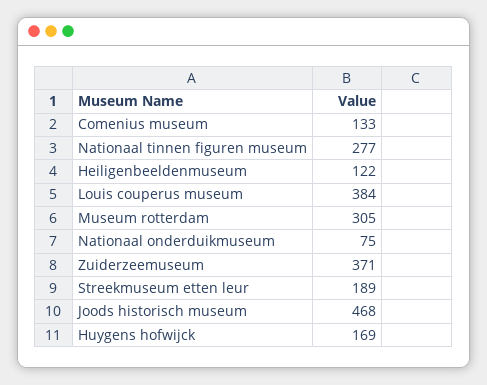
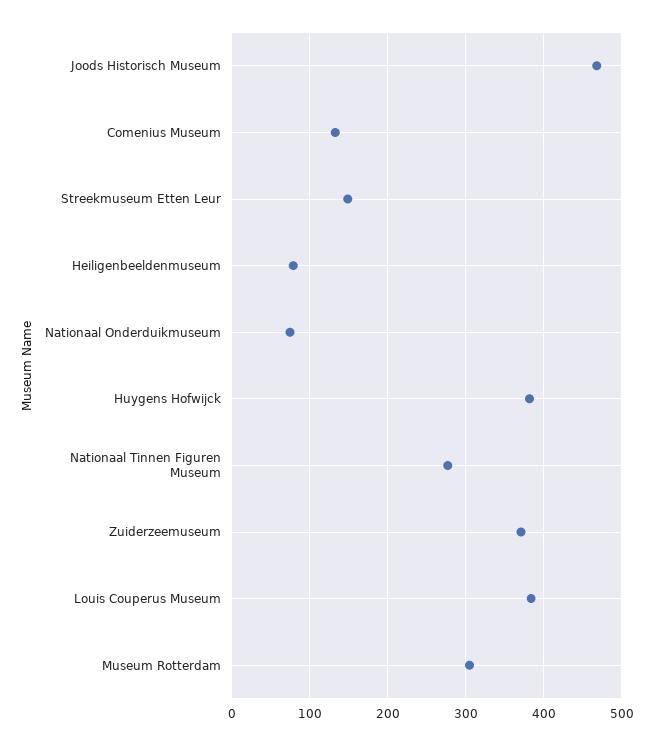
  {
    "Comenius museum": 133,
    "Nationaal tinnen figuren museum": 277,
-   "Heiligenbeeldenmuseum": 122,
+   "Heiligenbeeldenmuseum": 80,
    "Louis couperus museum": 384,
    "Museum rotterdam": 305,
    "Nationaal onderduikmuseum": 75,
    "Zuiderzeemuseum": 371,
-   "Streekmuseum etten leur": 189,
+   "Streekmuseum etten leur": 150,
    "Joods historisch museum": 468,
-   "Huygens hofwijck": 169
+   "Huygens hofwijck": 380
  }

